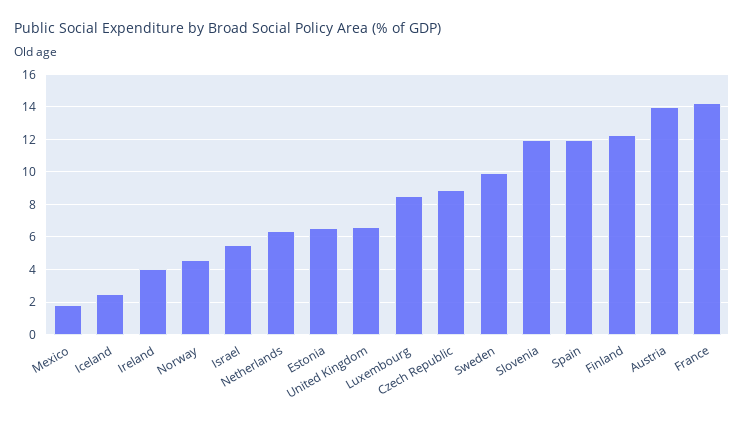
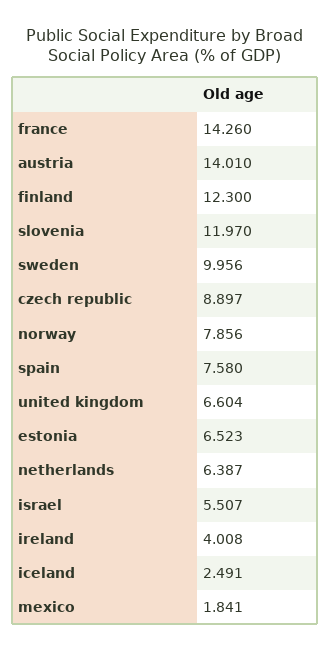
  {
    "Mexico": 1.841,
    "Iceland": 2.491,
    "Ireland": 4.008,
-   "Norway": 4.5,
+   "Norway": 7.856,
    "Israel": 5.507,
    "Netherlands": 6.387,
    "Estonia": 6.523,
    "United Kingdom": 6.604,
-   "Luxembourg": 8.5,
    "Czech Republic": 8.897,
    "Sweden": 9.956,
    "Slovenia": 11.97,
-   "Spain": 12,
+   "Spain": 7.58,
    "Finland": 12.3,
    "Austria": 14.01,
    "France": 14.26
  }

